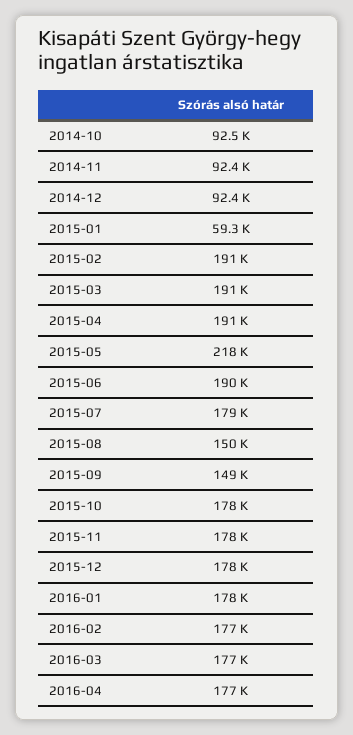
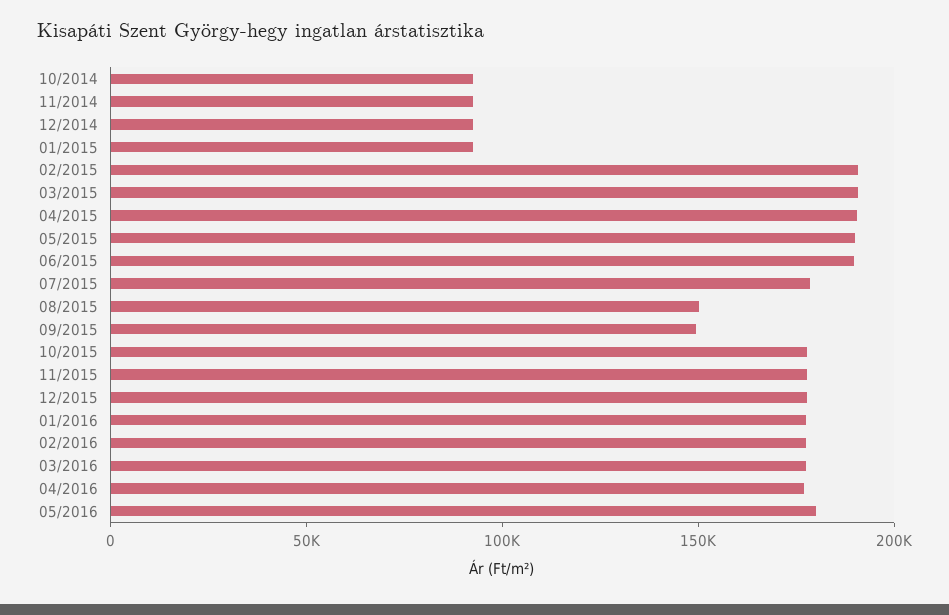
  {
    "2014-10": 92500,
    "2014-11": 92400,
    "2014-12": 92400,
-   "2015-01": 59300,
+   "2015-01": 90000,
    "2015-02": 191000,
    "2015-03": 191000,
    "2015-04": 191000,
-   "2015-05": 218000,
+   "2015-05": 190000,
    "2015-06": 190000,
    "2015-07": 179000,
    "2015-08": 150000,
    "2015-09": 149000,
    "2015-10": 178000,
    "2015-11": 178000,
    "2015-12": 178000,
    "2016-01": 178000,
    "2016-02": 177000,
    "2016-03": 177000,
-   "2016-04": 177000
+   "2016-04": 177000,
+   "05/2016": 180000
  }

